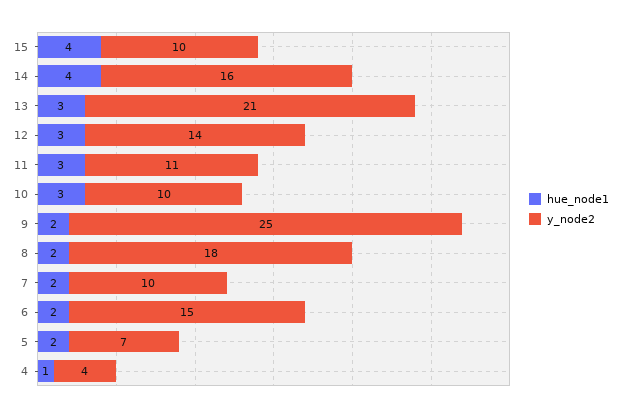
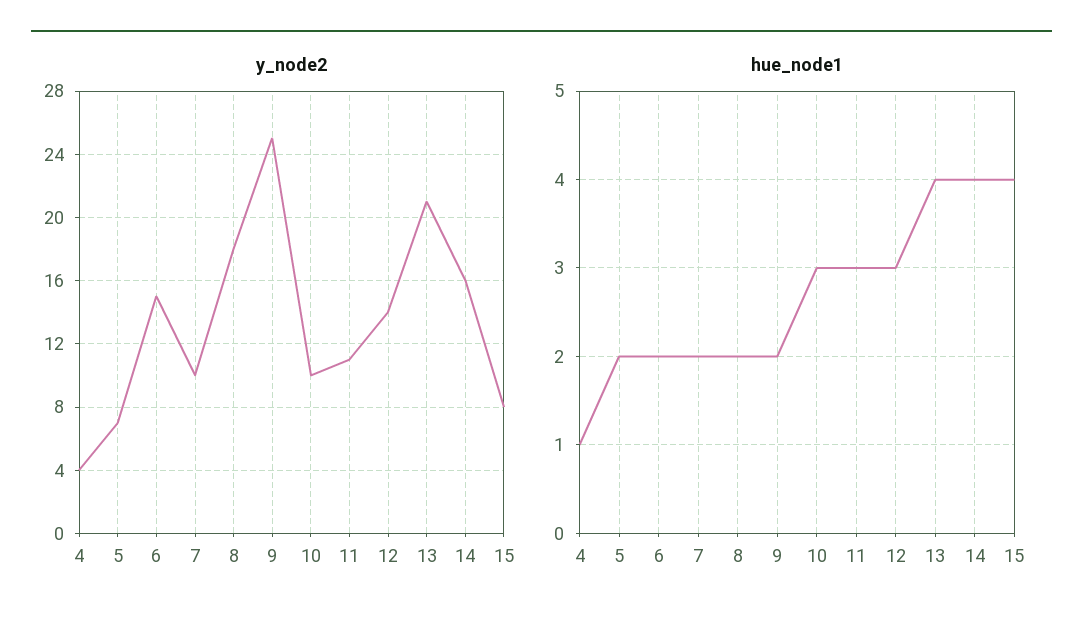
  {
    "hue_node1": {
      "15": 4,
      "14": 4,
-     "13": 3,
+     "13": 4,
      "12": 3,
      "11": 3,
      "10": 3,
      "9": 2,
      "8": 2,
      "7": 2,
      "6": 2,
      "5": 2,
      "4": 1
    },
    "y_node2": {
-     "15": 10,
+     "15": 8,
      "14": 16,
      "13": 21,
      "12": 14,
      "11": 11,
      "10": 10,
      "9": 25,
      "8": 18,
      "7": 10,
      "6": 15,
      "5": 7,
      "4": 4
    }
  }

